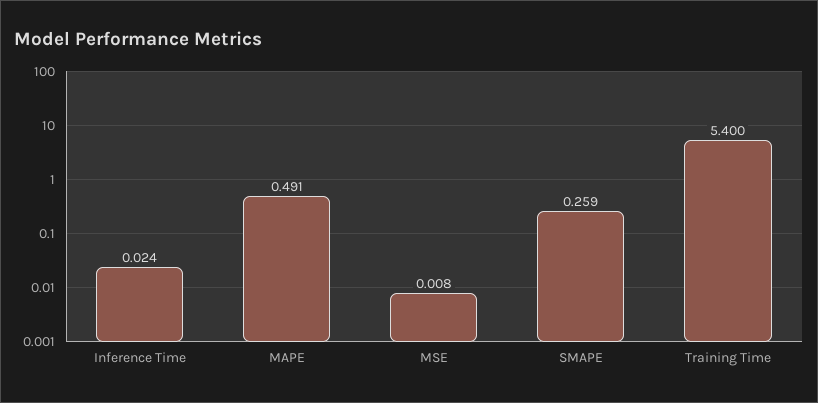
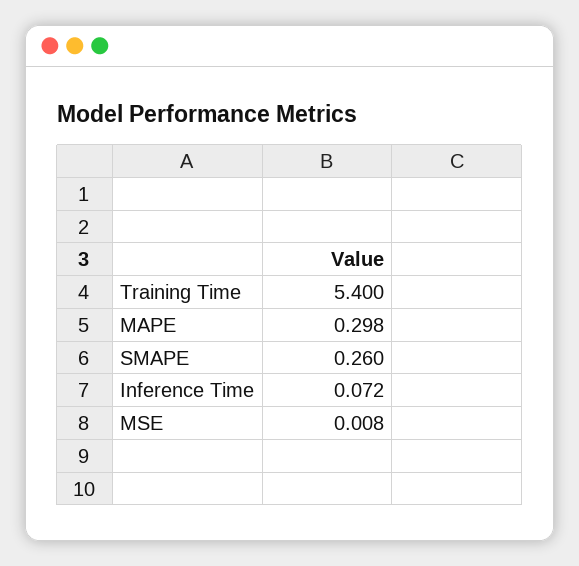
  {
-   "Inference Time": 0.024,
+   "Inference Time": 0.072,
-   "MAPE": 0.491,
+   "MAPE": 0.298,
    "MSE": 0.008,
-   "SMAPE": 0.259,
+   "SMAPE": 0.26,
    "Training Time": 5.4
  }

